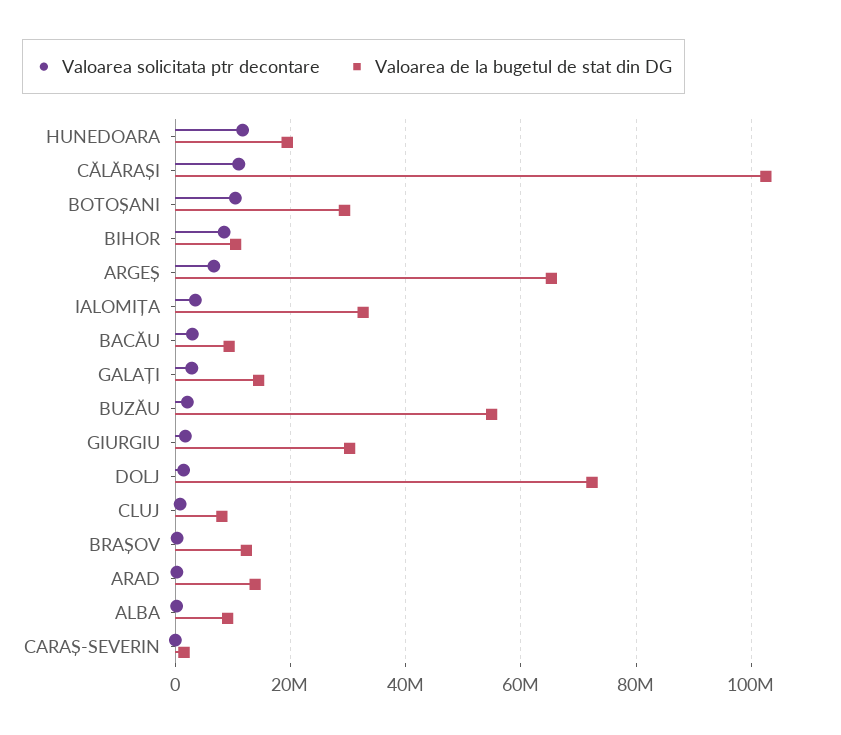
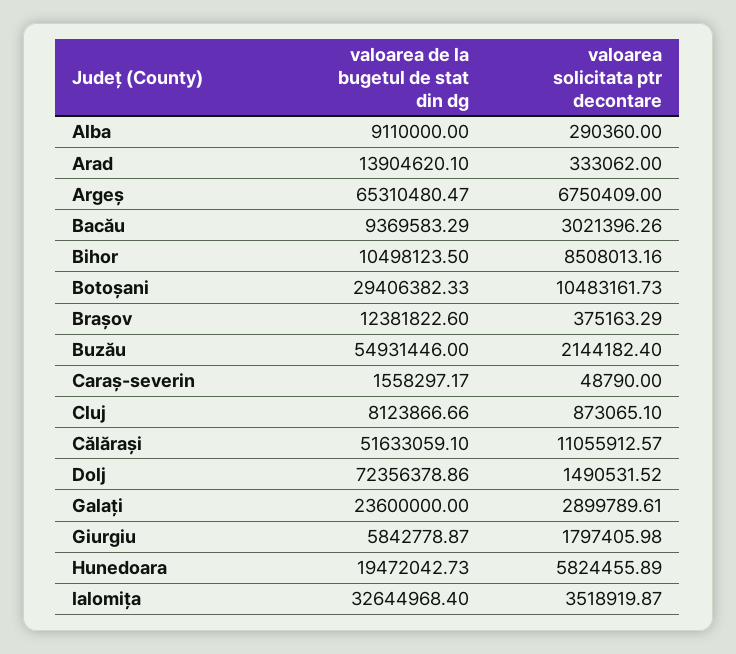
  {
    "Valoarea solicitata ptr decontare": {
-     "HUNEDOARA": 12000000,
+     "HUNEDOARA": 5824455.89,
      "CĂLĂRAȘI": 11055912.57,
      "BOTOȘANI": 10483161.73,
      "BIHOR": 8508013.16,
      "ARGEȘ": 6750409,
      "IALOMIȚA": 3518919.87,
      "BACĂU": 3021396.26,
      "GALAȚI": 2899789.61,
      "BUZĂU": 2144182.4,
      "GIURGIU": 1797405.98,
      "DOLJ": 1490531.52,
      "CLUJ": 873065.1,
      "BRAȘOV": 375163.29,
      "ARAD": 333062,
      "ALBA": 290360,
      "CARAȘ-SEVERIN": 48790
    },
    "Valoarea de la bugetul de stat din DG": {
      "HUNEDOARA": 19472042.73,
-     "CĂLĂRAȘI": 102000000,
+     "CĂLĂRAȘI": 51633059.1,
      "BOTOȘANI": 29406382.33,
      "BIHOR": 10498123.5,
      "ARGEȘ": 65310480.47,
      "IALOMIȚA": 32644968.4,
      "BACĂU": 9369583.29,
-     "GALAȚI": 14000000,
+     "GALAȚI": 23600000,
      "BUZĂU": 54931446,
-     "GIURGIU": 30000000,
+     "GIURGIU": 5842778.87,
      "DOLJ": 72356378.86,
      "CLUJ": 8123866.66,
      "BRAȘOV": 12381822.6,
      "ARAD": 13904620.1,
      "ALBA": 9110000,
      "CARAȘ-SEVERIN": 1558297.17
    }
  }

